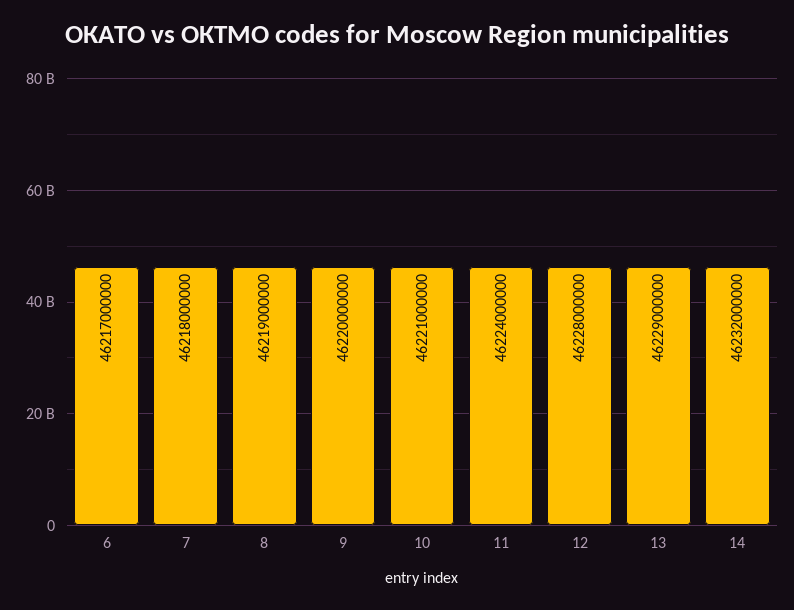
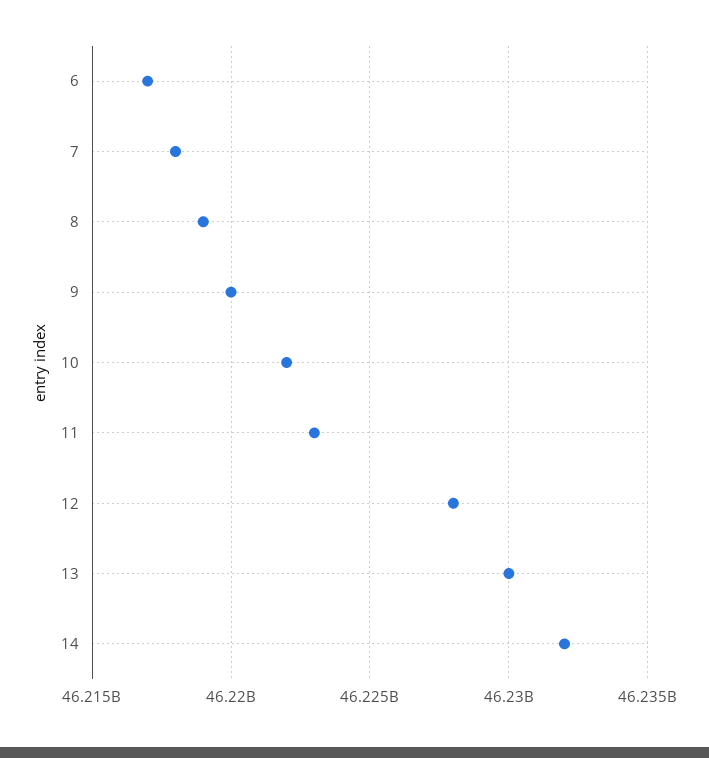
  {
    "6": 46217000000,
    "7": 46218000000,
    "8": 46219000000,
    "9": 46220000000,
-   "10": 46221000000,
+   "10": 46222000000,
-   "11": 46224000000,
+   "11": 46223000000,
    "12": 46228000000,
-   "13": 46229000000,
+   "13": 46230000000,
    "14": 46232000000
  }

